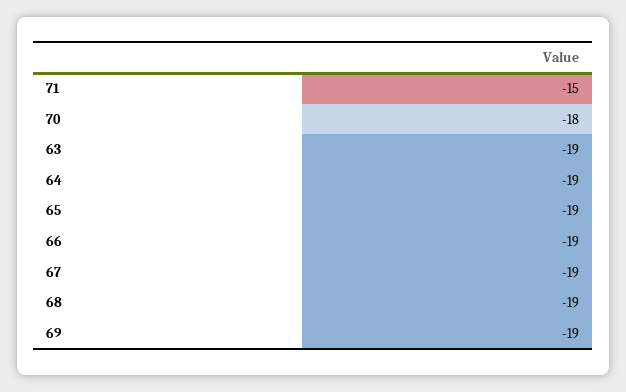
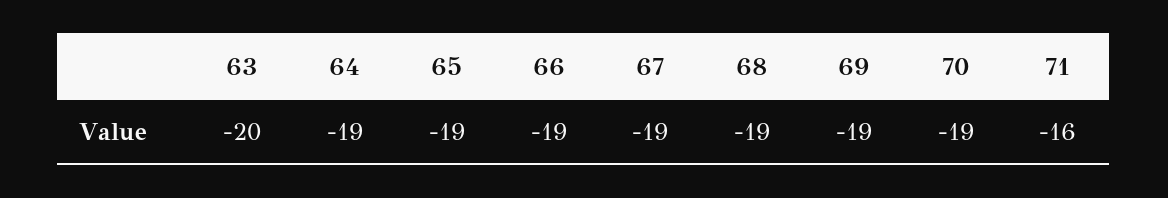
  {
-   "71": -15,
+   "71": -16,
-   "70": -18,
+   "70": -19,
-   "63": -19,
+   "63": -20,
    "64": -19,
    "65": -19,
    "66": -19,
    "67": -19,
    "68": -19,
    "69": -19
  }

